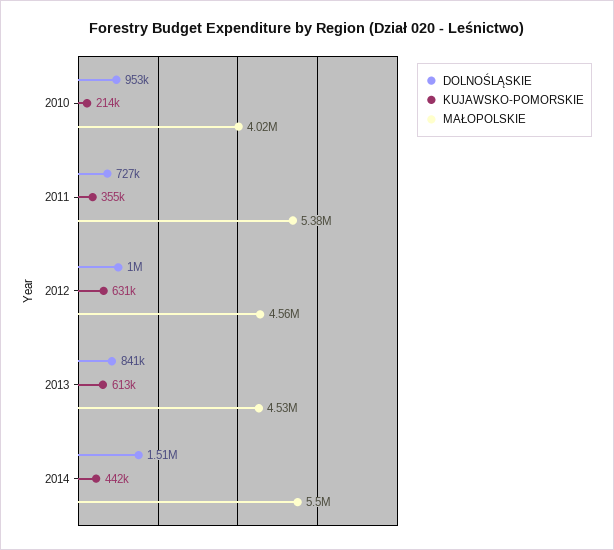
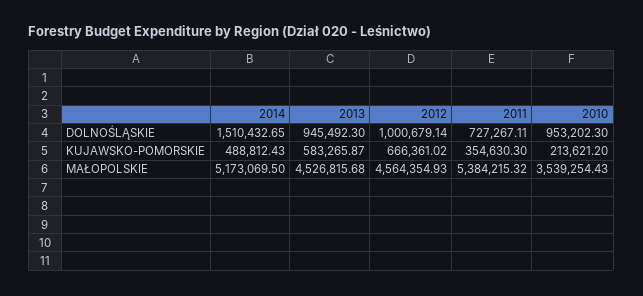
  {
    "DOLNOŚLĄSKIE": {
      "2010": 953202.3,
      "2011": 727267.11,
      "2012": 1000679.14,
-     "2013": 841000,
+     "2013": 945492.3,
      "2014": 1510432.65
    },
    "KUJAWSKO-POMORSKIE": {
      "2010": 213621.2,
      "2011": 354630.3,
-     "2012": 631000,
+     "2012": 666361.02,
-     "2013": 613000,
+     "2013": 583265.87,
-     "2014": 442000
+     "2014": 488812.43
    },
    "MAŁOPOLSKIE": {
-     "2010": 4020000,
+     "2010": 3539254.43,
      "2011": 5384215.32,
      "2012": 4564354.93,
      "2013": 4526815.68,
-     "2014": 5500000
+     "2014": 5173069.5
    }
  }

